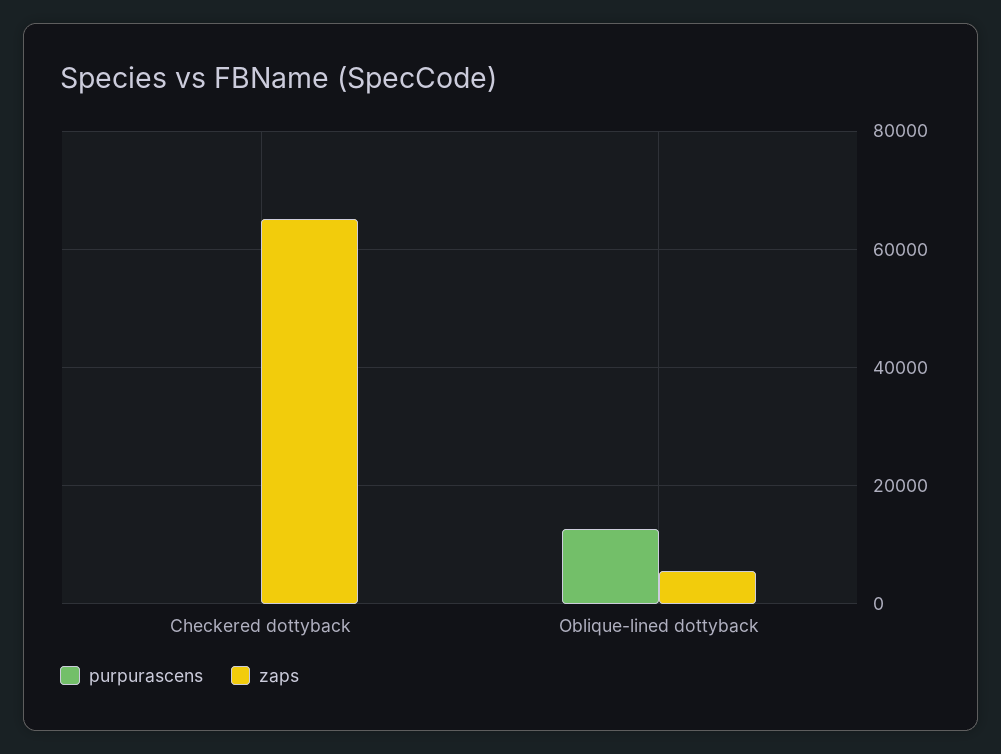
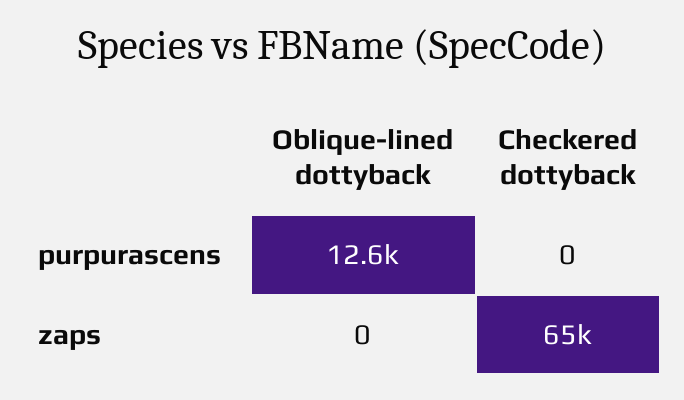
  {
    "purpurascens": {
      "Checkered dottyback": 0,
      "Oblique-lined dottyback": 12600
    },
    "zaps": {
      "Checkered dottyback": 65000,
-     "Oblique-lined dottyback": 6000
+     "Oblique-lined dottyback": 0
    }
  }

